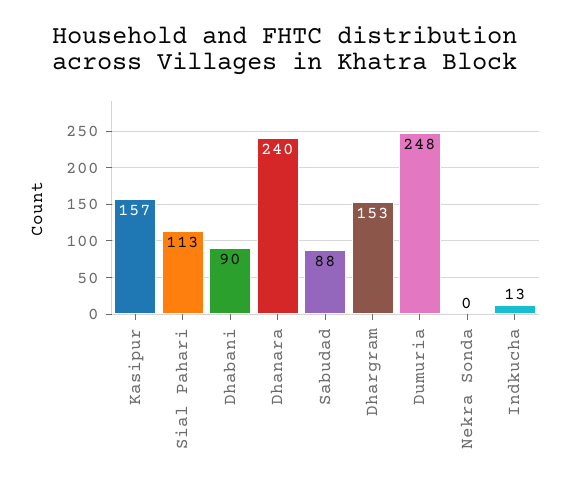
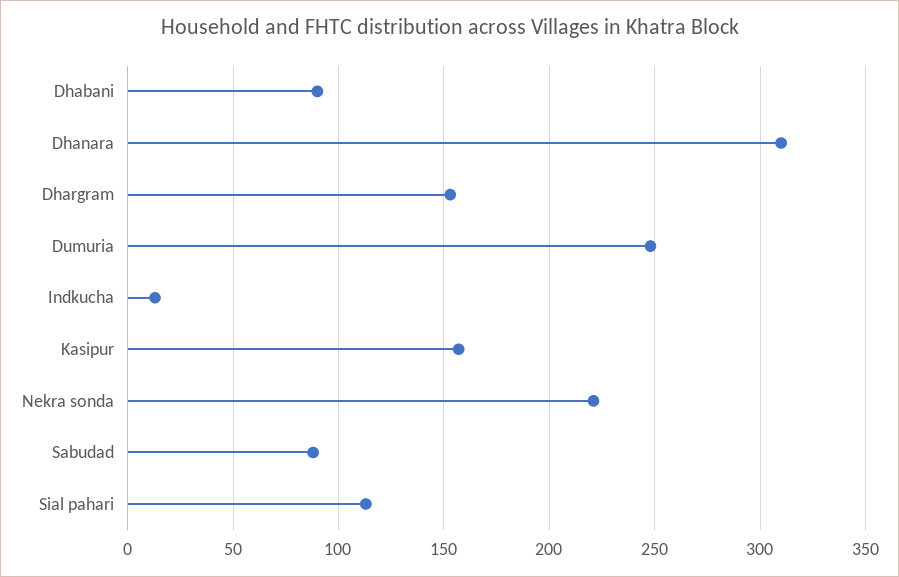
  {
    "Kasipur": 157,
    "Sial Pahari": 113,
    "Dhabani": 90,
-   "Dhanara": 240,
+   "Dhanara": 310,
    "Sabudad": 88,
    "Dhargram": 153,
    "Dumuria": 248,
-   "Nekra Sonda": 0,
+   "Nekra Sonda": 220,
    "Indkucha": 13
  }

